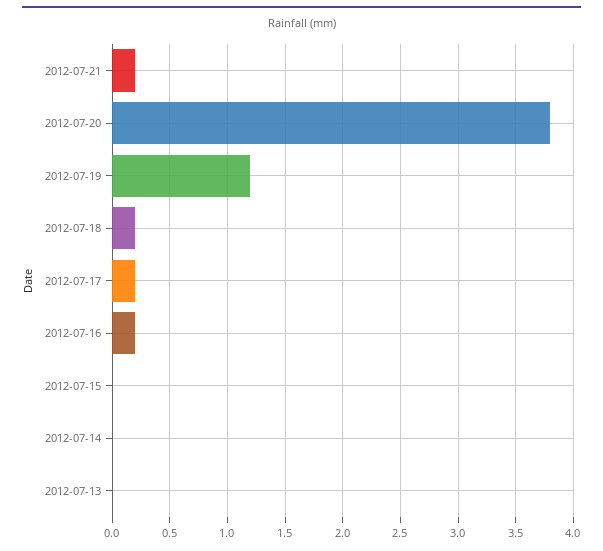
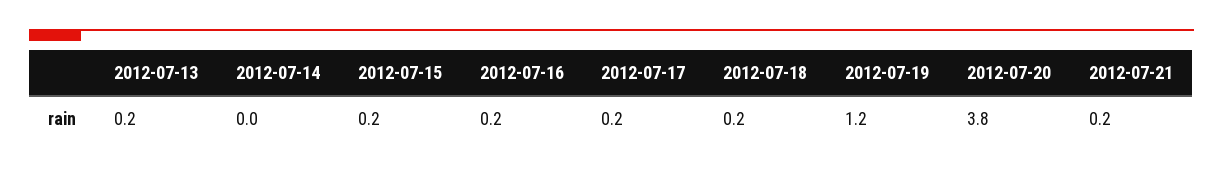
  {
    "2012-07-21": 0.2,
    "2012-07-20": 3.8,
    "2012-07-19": 1.2,
    "2012-07-18": 0.2,
    "2012-07-17": 0.2,
    "2012-07-16": 0.2,
-   "2012-07-15": 0,
+   "2012-07-15": 0.2,
    "2012-07-14": 0,
-   "2012-07-13": 0
+   "2012-07-13": 0.2
  }

